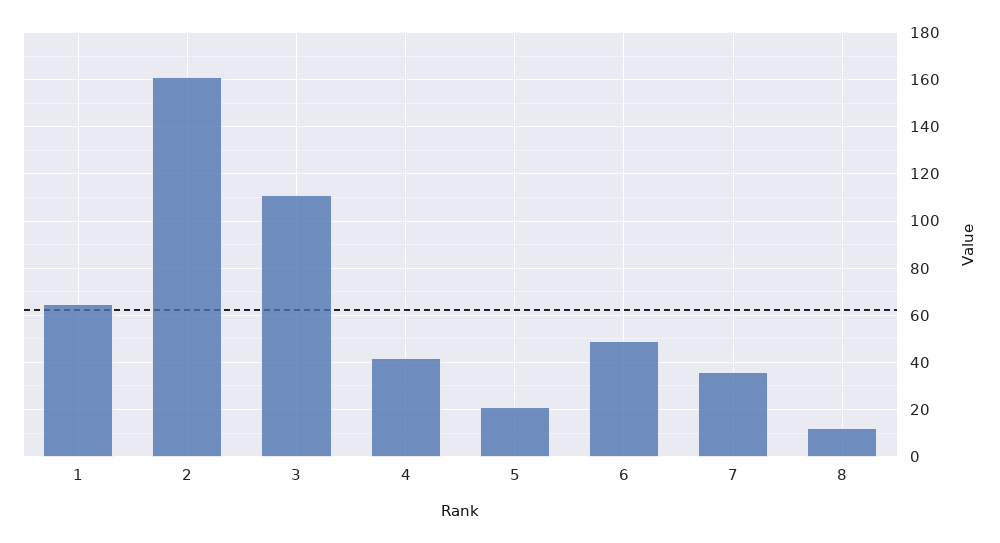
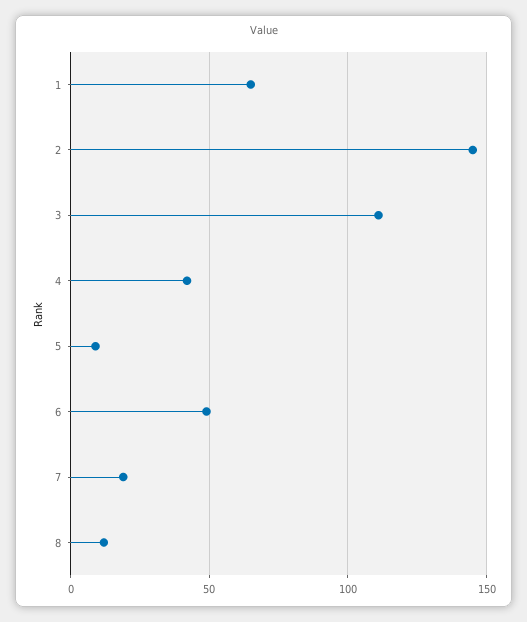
  {
    "1": 65,
-   "2": 160,
+   "2": 145,
    "3": 110,
    "4": 40,
-   "5": 20,
+   "5": 10,
    "6": 50,
-   "7": 35,
+   "7": 20,
    "8": 10
  }

